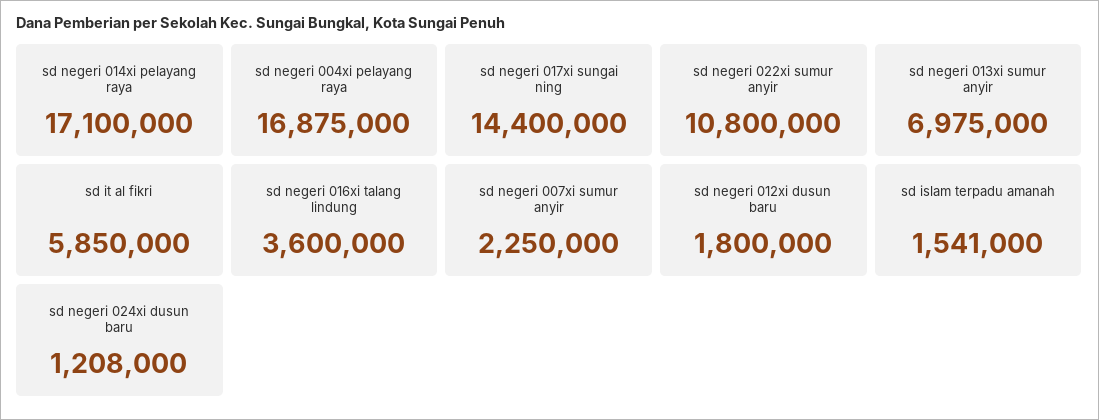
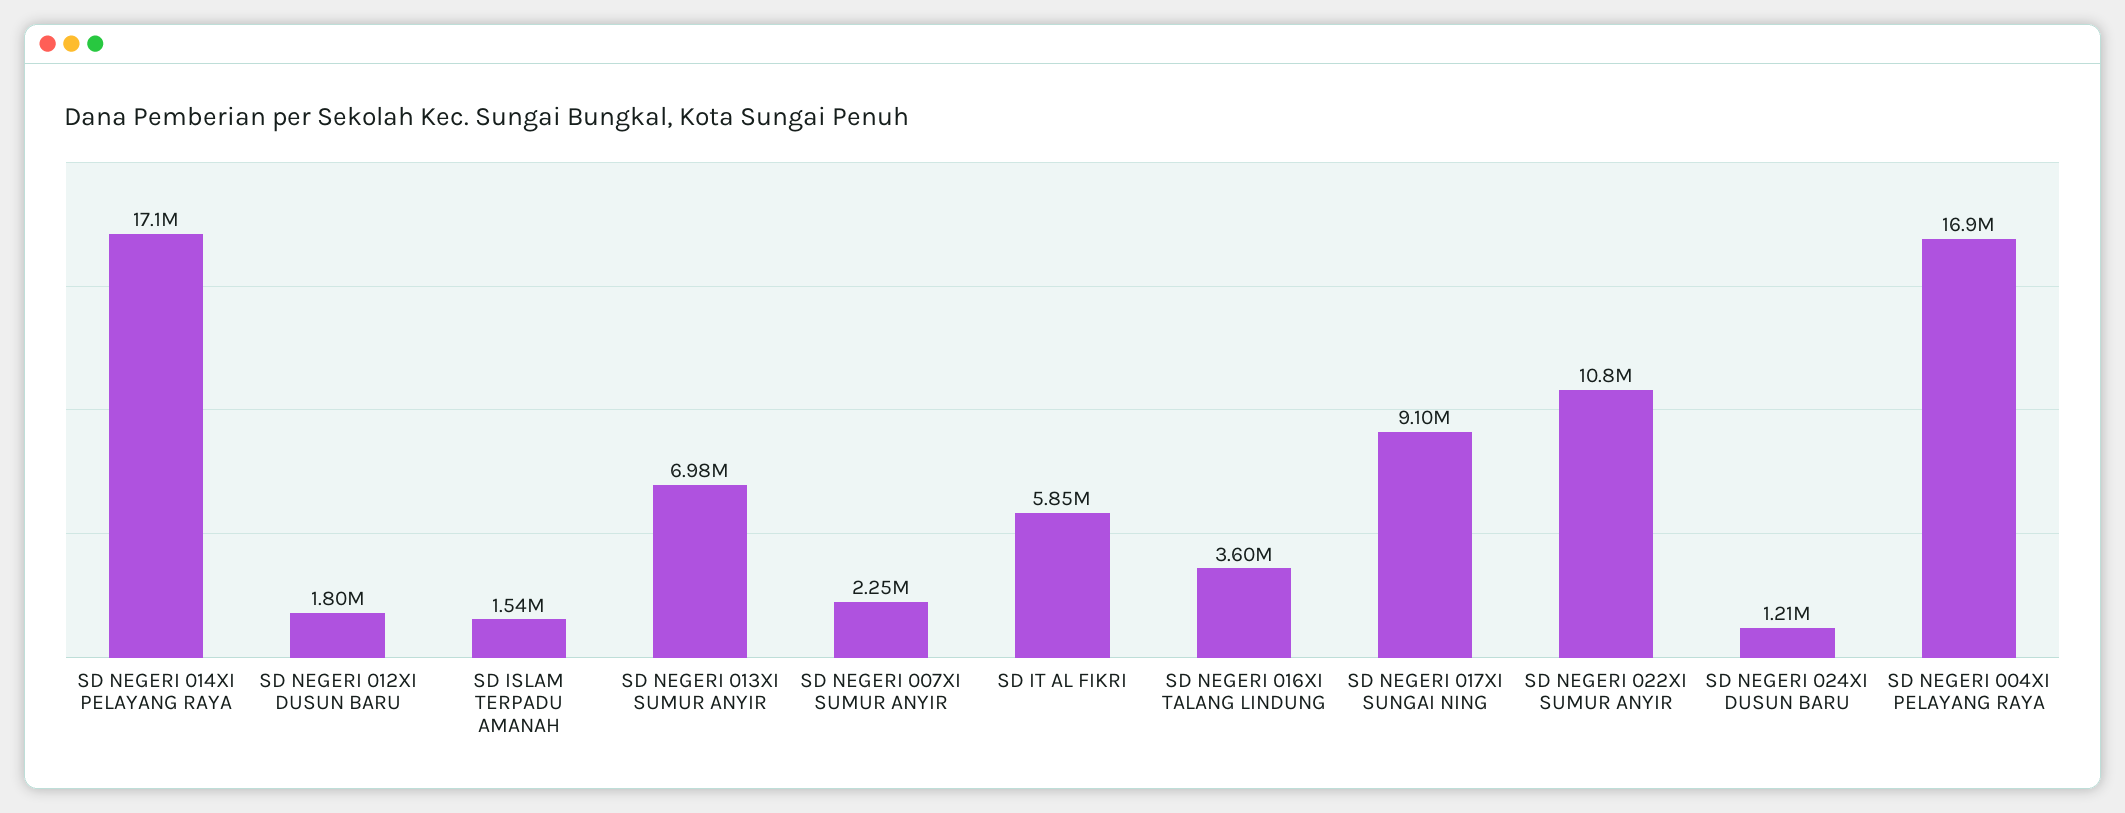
  {
    "sd negeri 014xi pelayang raya": 17100000,
    "sd negeri 004xi pelayang raya": 16875000,
-   "sd negeri 017xi sungai ning": 14400000,
+   "sd negeri 017xi sungai ning": 9100000,
    "sd negeri 022xi sumur anyir": 10800000,
    "sd negeri 013xi sumur anyir": 6975000,
    "sd it al fikri": 5850000,
    "sd negeri 016xi talang lindung": 3600000,
    "sd negeri 007xi sumur anyir": 2250000,
    "sd negeri 012xi dusun baru": 1800000,
    "sd islam terpadu amanah": 1541000,
    "sd negeri 024xi dusun baru": 1208000
  }

